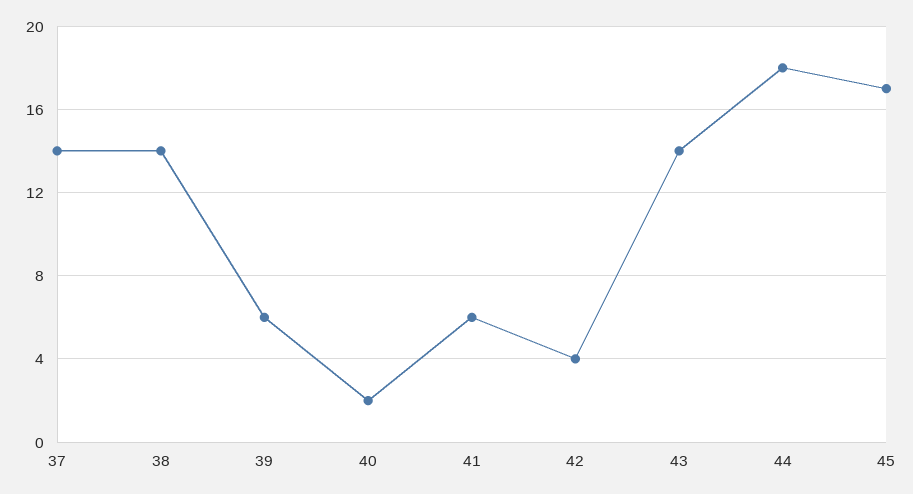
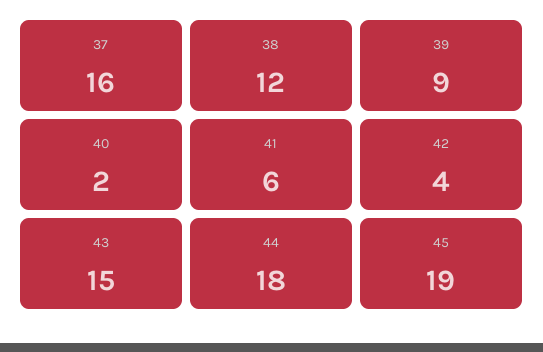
  {
-   "37": 14,
+   "37": 16,
-   "38": 14,
+   "38": 12,
-   "39": 6,
+   "39": 9,
    "40": 2,
    "41": 6,
    "42": 4,
-   "43": 14,
+   "43": 15,
    "44": 18,
-   "45": 17
+   "45": 19
  }

